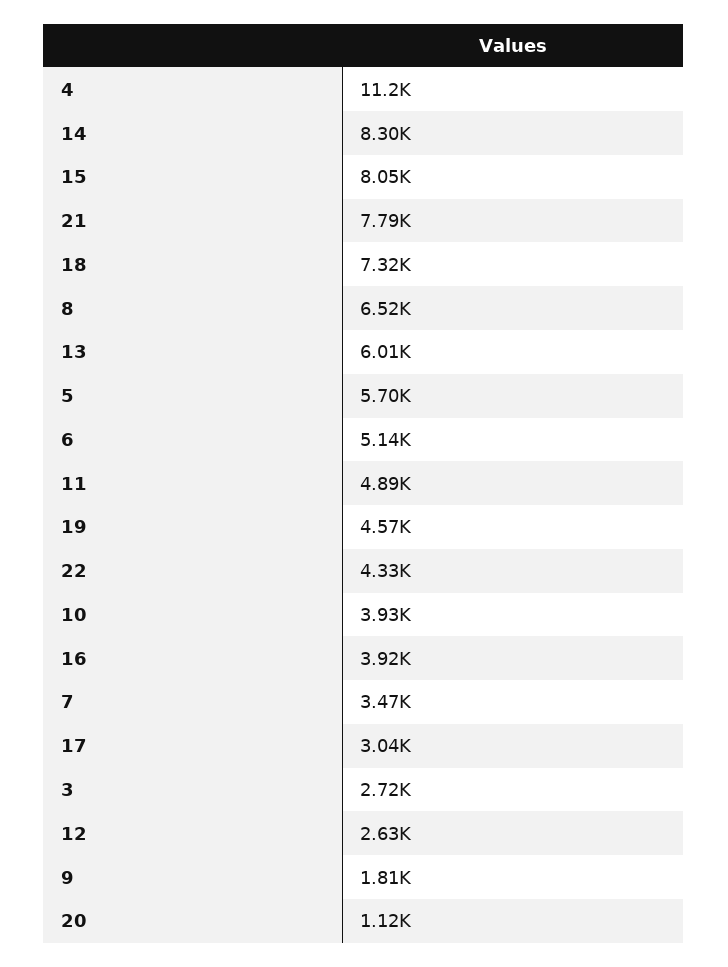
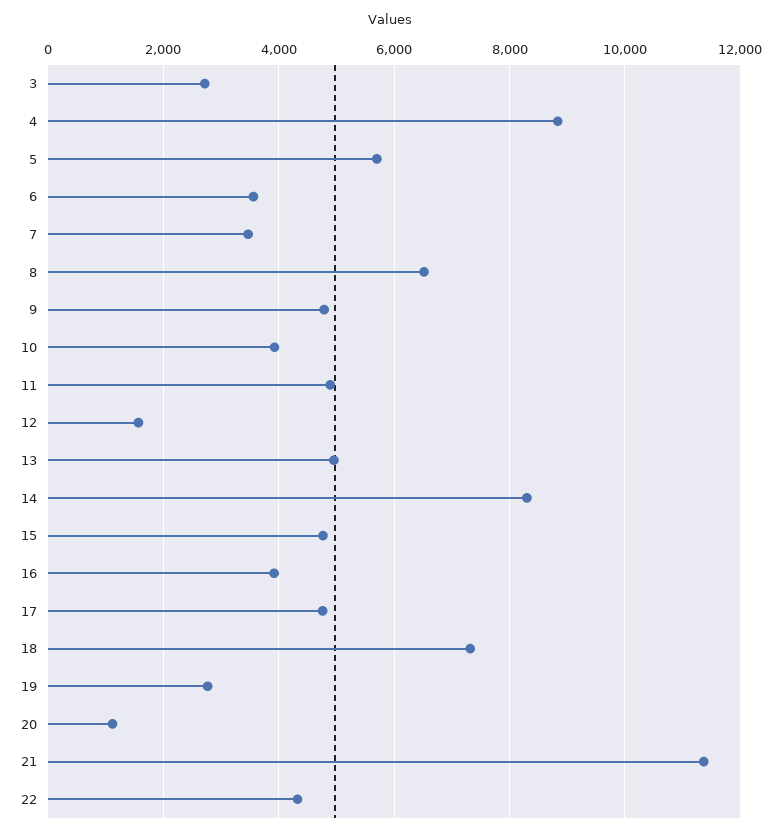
  {
-   "4": 11200,
+   "4": 8800,
    "14": 8300,
-   "15": 8050,
+   "15": 4800,
-   "21": 7790,
+   "21": 11400,
    "18": 7320,
    "8": 6520,
-   "13": 6010,
+   "13": 5000,
    "5": 5700,
-   "6": 5140,
+   "6": 3600,
    "11": 4890,
-   "19": 4570,
+   "19": 2800,
    "22": 4330,
    "10": 3930,
    "16": 3920,
    "7": 3470,
-   "17": 3040,
+   "17": 4800,
    "3": 2720,
-   "12": 2630,
+   "12": 1600,
-   "9": 1810,
+   "9": 4800,
    "20": 1120
  }

